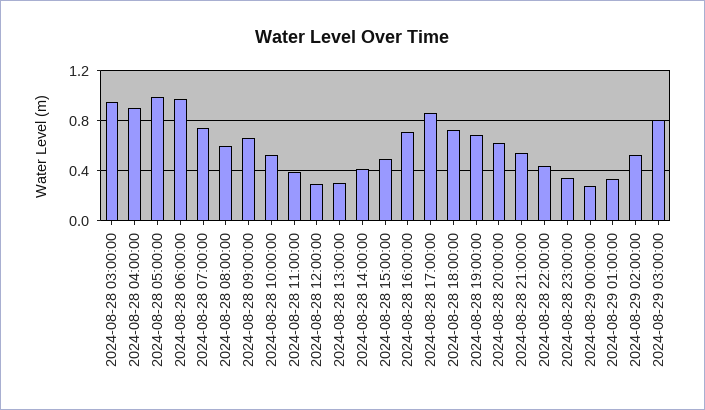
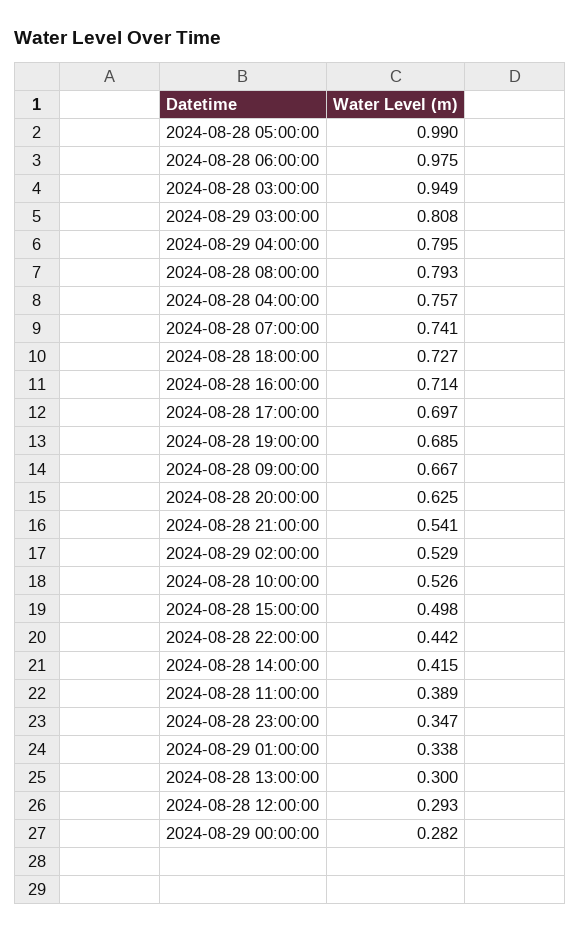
  {
    "2024-08-28 03:00:00": 0.949,
-   "2024-08-28 04:00:00": 0.9,
+   "2024-08-28 04:00:00": 0.757,
    "2024-08-28 05:00:00": 0.99,
    "2024-08-28 06:00:00": 0.975,
    "2024-08-28 07:00:00": 0.741,
-   "2024-08-28 08:00:00": 0.6,
+   "2024-08-28 08:00:00": 0.793,
    "2024-08-28 09:00:00": 0.667,
    "2024-08-28 10:00:00": 0.526,
    "2024-08-28 11:00:00": 0.389,
    "2024-08-28 12:00:00": 0.293,
    "2024-08-28 13:00:00": 0.3,
    "2024-08-28 14:00:00": 0.415,
    "2024-08-28 15:00:00": 0.498,
    "2024-08-28 16:00:00": 0.714,
-   "2024-08-28 17:00:00": 0.85,
+   "2024-08-28 17:00:00": 0.697,
    "2024-08-28 18:00:00": 0.727,
    "2024-08-28 19:00:00": 0.685,
    "2024-08-28 20:00:00": 0.625,
    "2024-08-28 21:00:00": 0.541,
    "2024-08-28 22:00:00": 0.442,
    "2024-08-28 23:00:00": 0.347,
    "2024-08-29 00:00:00": 0.282,
    "2024-08-29 01:00:00": 0.338,
    "2024-08-29 02:00:00": 0.529,
-   "2024-08-29 03:00:00": 0.808
+   "2024-08-29 03:00:00": 0.808,
+   "2024-08-29 04:00:00": 0.795
  }

